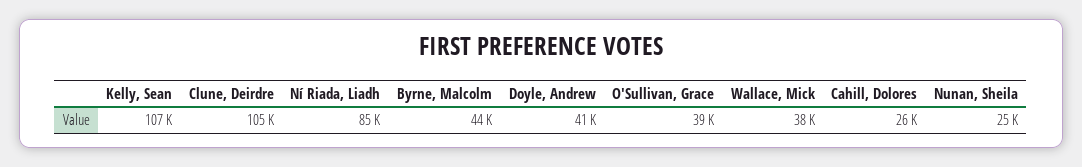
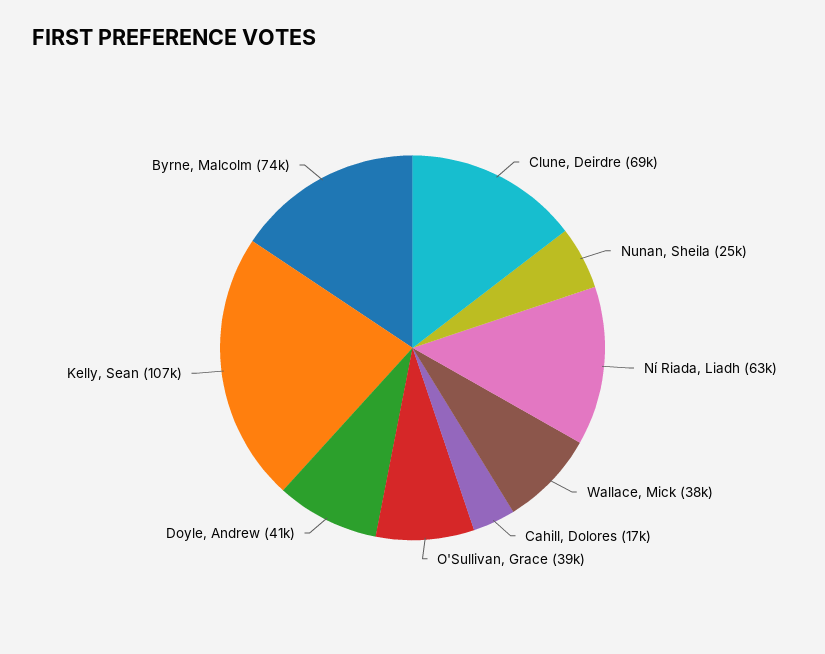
  {
    "Kelly, Sean": 107000,
-   "Clune, Deirdre": 105000,
+   "Clune, Deirdre": 69000,
-   "Ní Riada, Liadh": 85000,
+   "Ní Riada, Liadh": 63000,
-   "Byrne, Malcolm": 44000,
+   "Byrne, Malcolm": 74000,
    "Doyle, Andrew": 41000,
    "O'Sullivan, Grace": 39000,
    "Wallace, Mick": 38000,
-   "Cahill, Dolores": 26000,
+   "Cahill, Dolores": 17000,
    "Nunan, Sheila": 25000
  }

